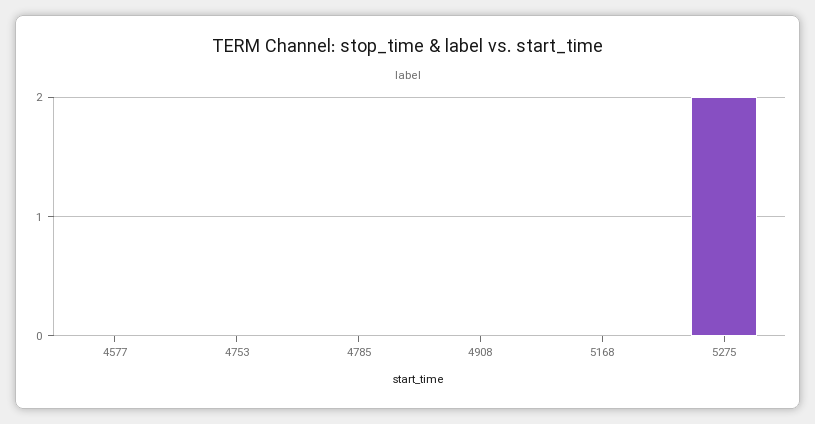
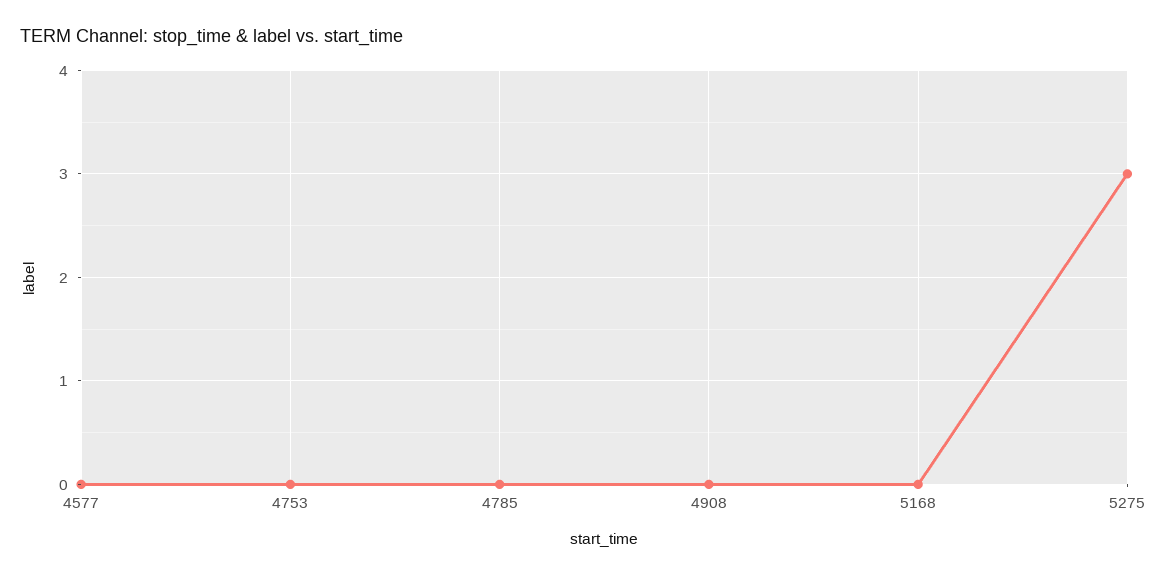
  {
    "4577": 0,
    "4753": 0,
    "4785": 0,
    "4908": 0,
    "5168": 0,
-   "5275": 2
+   "5275": 3
  }

